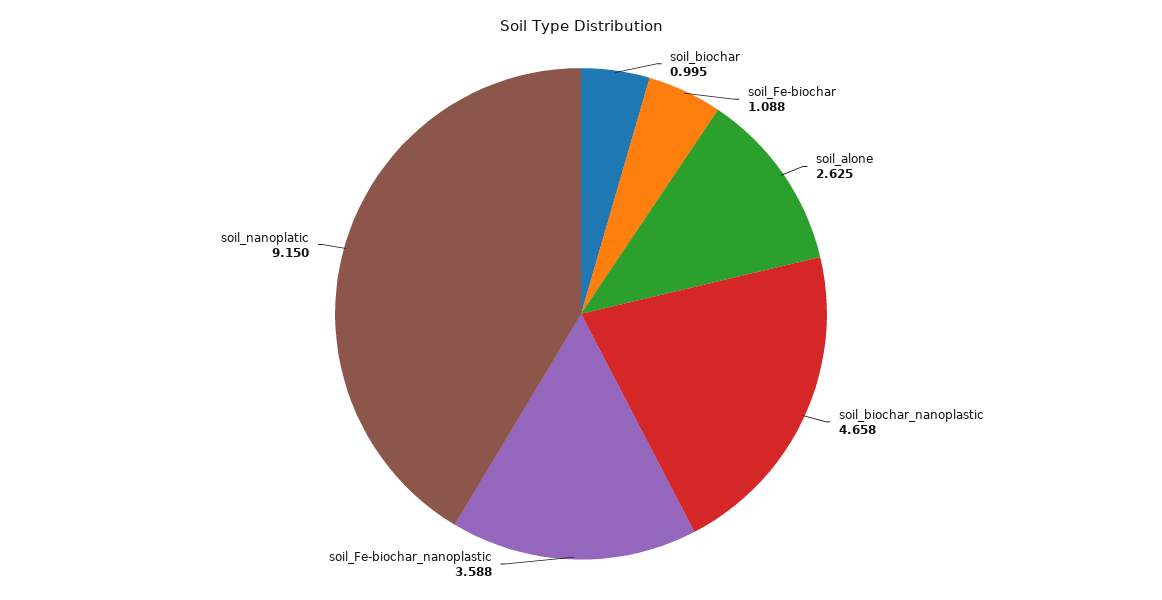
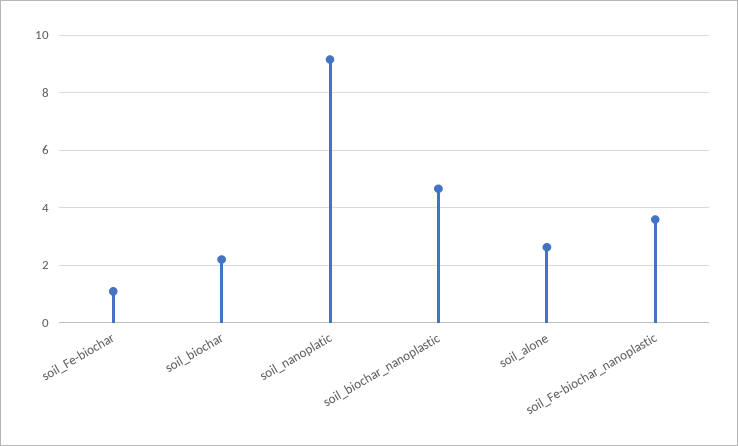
  {
-   "soil_biochar": 0.995,
+   "soil_biochar": 2.25,
    "soil_Fe-biochar": 1.088,
    "soil_alone": 2.625,
    "soil_biochar_nanoplastic": 4.658,
    "soil_Fe-biochar_nanoplastic": 3.588,
    "soil_nanoplatic": 9.15
  }

